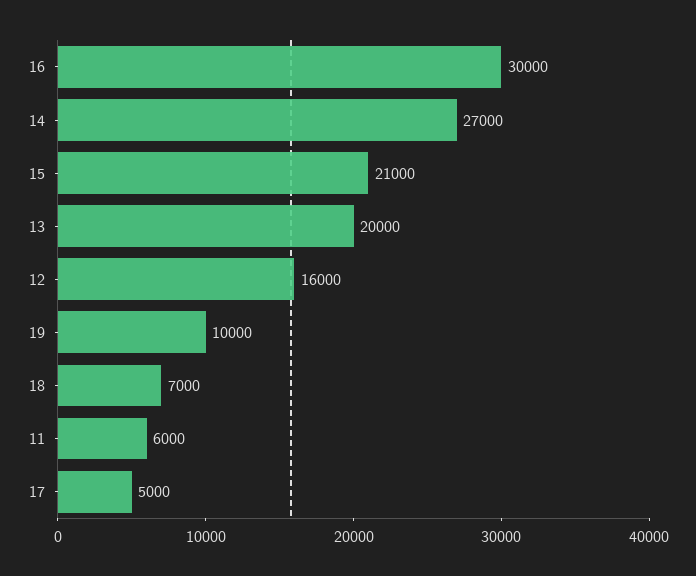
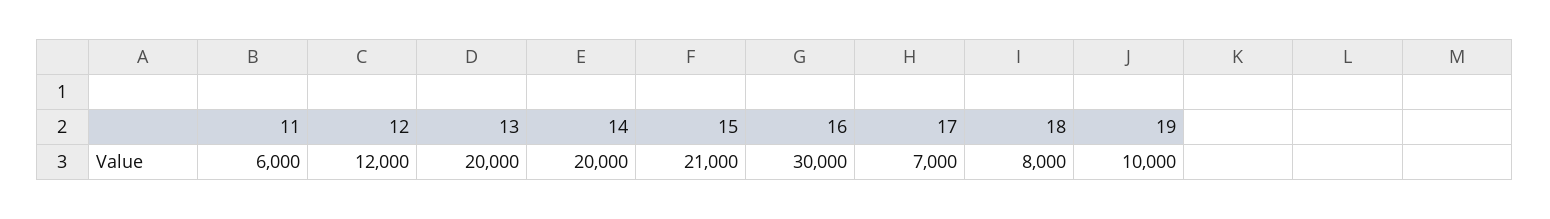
  {
    "16": 30000,
-   "14": 27000,
+   "14": 20000,
    "15": 21000,
    "13": 20000,
-   "12": 16000,
+   "12": 12000,
    "19": 10000,
-   "18": 7000,
+   "18": 8000,
    "11": 6000,
-   "17": 5000
+   "17": 7000
  }

